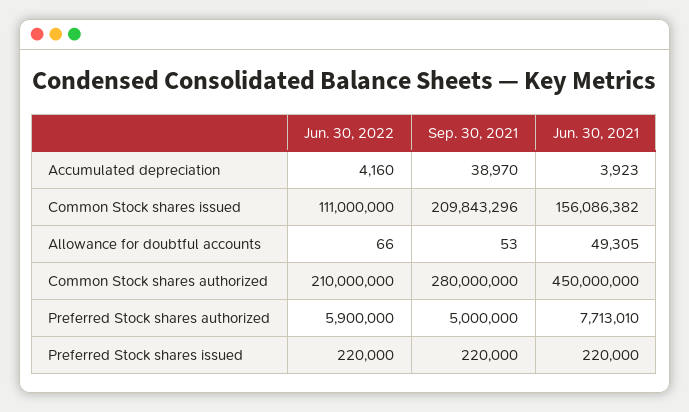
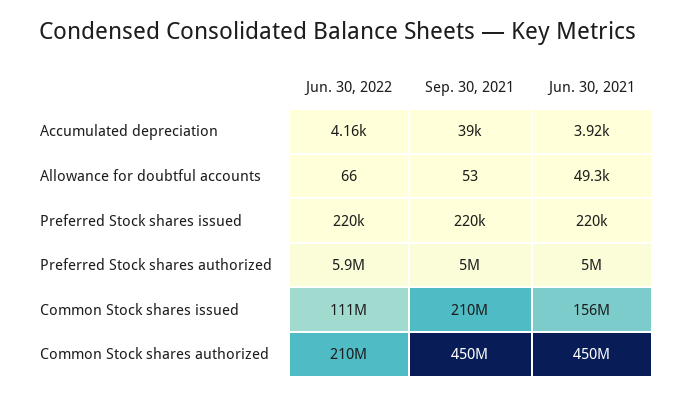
  {
    "Jun. 30, 2022": {
      "Accumulated depreciation": 4160,
      "Common Stock shares issued": 111000000,
      "Allowance for doubtful accounts": 66,
      "Common Stock shares authorized": 210000000,
      "Preferred Stock shares authorized": 5900000,
      "Preferred Stock shares issued": 220000
    },
    "Sep. 30, 2021": {
      "Accumulated depreciation": 38970,
      "Common Stock shares issued": 209843296,
      "Allowance for doubtful accounts": 53,
-     "Common Stock shares authorized": 280000000,
+     "Common Stock shares authorized": 450000000,
      "Preferred Stock shares authorized": 5000000,
      "Preferred Stock shares issued": 220000
    },
    "Jun. 30, 2021": {
      "Accumulated depreciation": 3923,
      "Common Stock shares issued": 156086382,
      "Allowance for doubtful accounts": 49305,
      "Common Stock shares authorized": 450000000,
-     "Preferred Stock shares authorized": 7713010,
+     "Preferred Stock shares authorized": 5000000,
      "Preferred Stock shares issued": 220000
    }
  }

